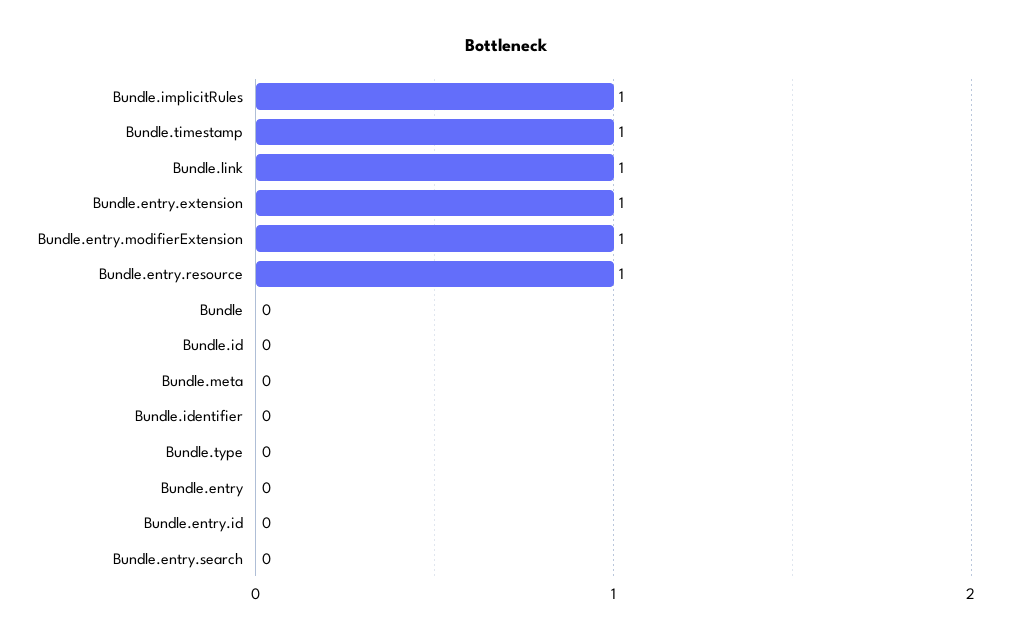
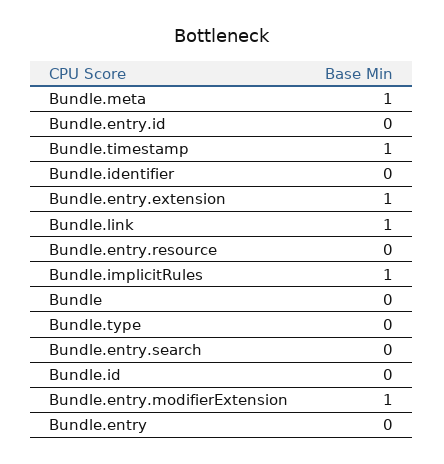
  {
    "Bundle.implicitRules": 1,
    "Bundle.timestamp": 1,
    "Bundle.link": 1,
    "Bundle.entry.extension": 1,
    "Bundle.entry.modifierExtension": 1,
-   "Bundle.entry.resource": 1,
+   "Bundle.entry.resource": 0,
    "Bundle": 0,
    "Bundle.id": 0,
-   "Bundle.meta": 0,
+   "Bundle.meta": 1,
    "Bundle.identifier": 0,
    "Bundle.type": 0,
    "Bundle.entry": 0,
    "Bundle.entry.id": 0,
    "Bundle.entry.search": 0
  }

